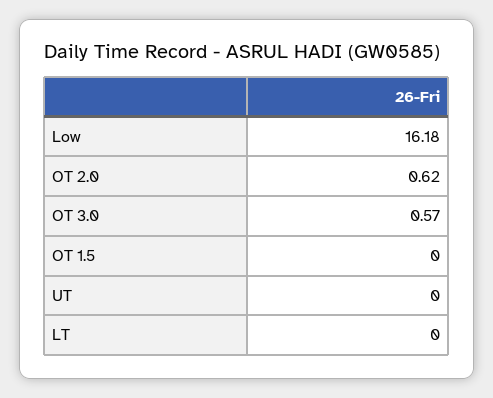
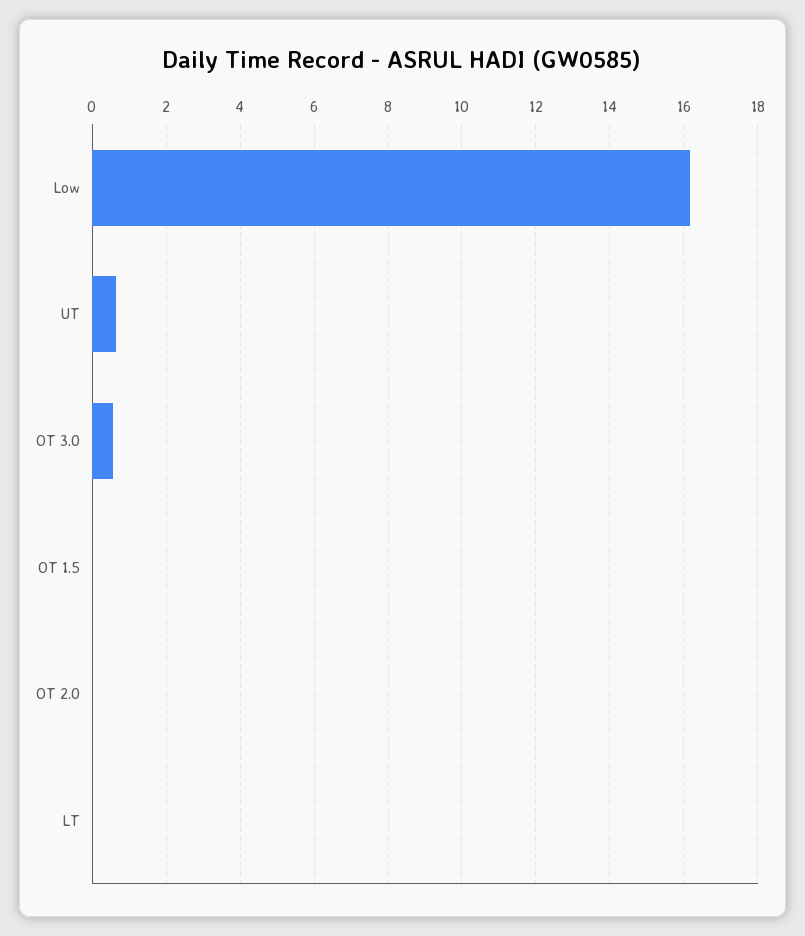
  {
    "Low": 16.18,
-   "OT 2.0": 0.62,
+   "OT 2.0": 0,
    "OT 3.0": 0.57,
    "OT 1.5": 0,
-   "UT": 0,
+   "UT": 0.6,
    "LT": 0
  }

